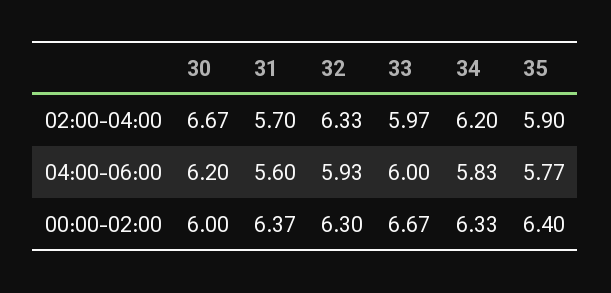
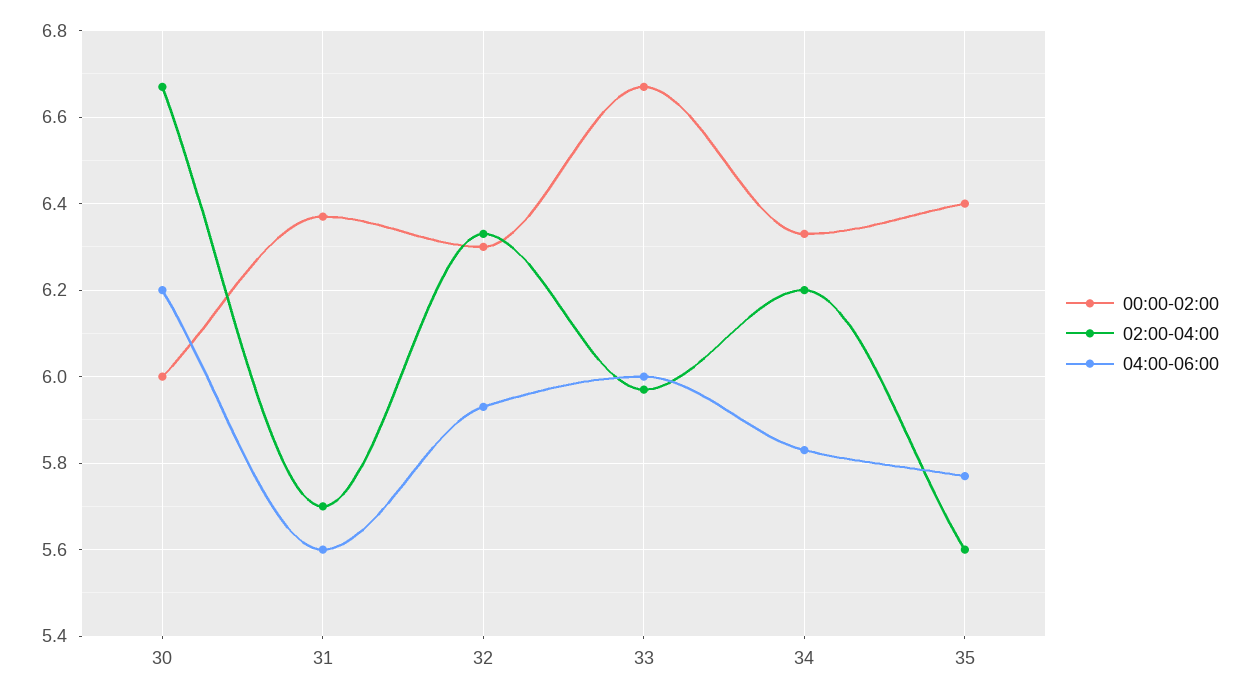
  {
    "02:00-04:00": {
      "30": 6.67,
      "31": 5.7,
      "32": 6.33,
      "33": 5.97,
      "34": 6.2,
-     "35": 5.9
+     "35": 5.6
    },
    "04:00-06:00": {
      "30": 6.2,
      "31": 5.6,
      "32": 5.93,
      "33": 6,
      "34": 5.83,
      "35": 5.77
    },
    "00:00-02:00": {
      "30": 6,
      "31": 6.37,
      "32": 6.3,
      "33": 6.67,
      "34": 6.33,
      "35": 6.4
    }
  }

